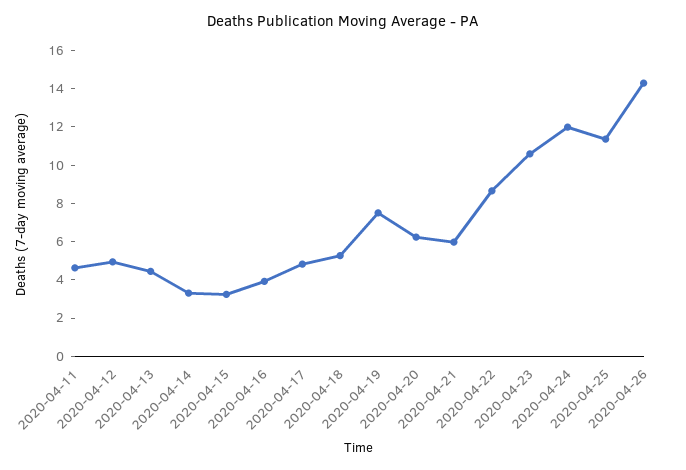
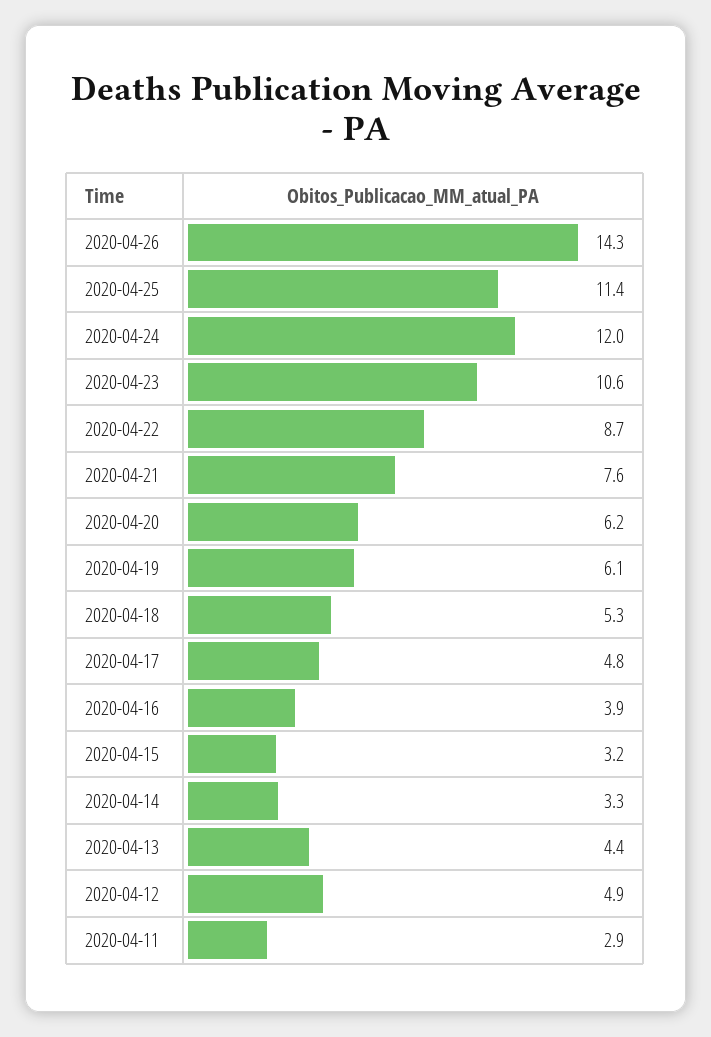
  {
-   "2020-04-11": 4.5,
+   "2020-04-11": 2.9,
    "2020-04-12": 4.9,
    "2020-04-13": 4.4,
    "2020-04-14": 3.3,
    "2020-04-15": 3.2,
    "2020-04-16": 3.9,
    "2020-04-17": 4.8,
    "2020-04-18": 5.3,
-   "2020-04-19": 7.5,
+   "2020-04-19": 6.1,
    "2020-04-20": 6.2,
-   "2020-04-21": 6,
+   "2020-04-21": 7.6,
    "2020-04-22": 8.7,
    "2020-04-23": 10.6,
    "2020-04-24": 12,
    "2020-04-25": 11.4,
    "2020-04-26": 14.3
  }

